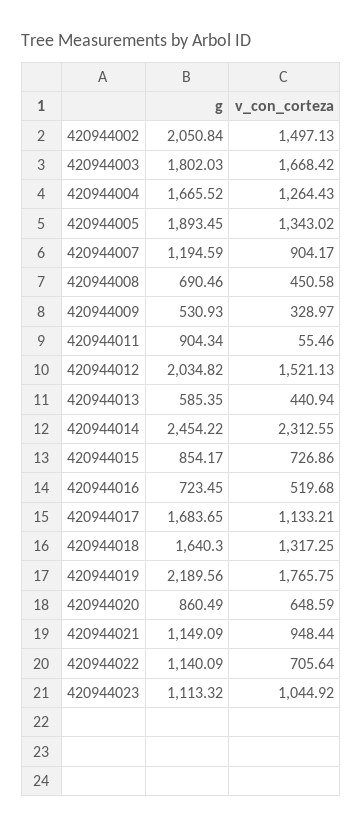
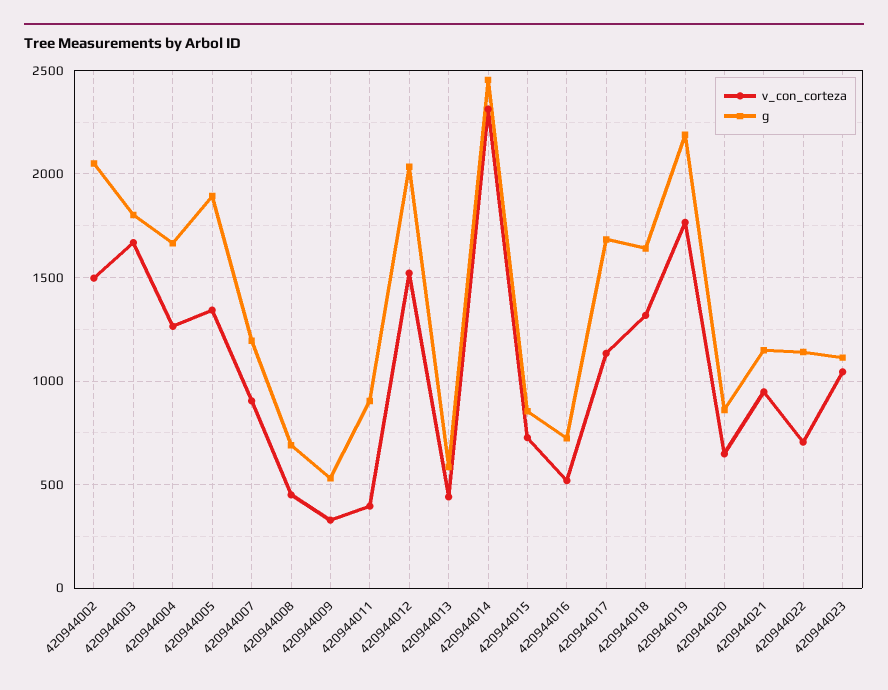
  {
    "g": {
      "420944002": 2050.84,
      "420944003": 1802.03,
      "420944004": 1665.52,
      "420944005": 1893.45,
      "420944007": 1194.59,
      "420944008": 690.46,
      "420944009": 530.93,
      "420944011": 904.34,
      "420944012": 2034.82,
      "420944013": 585.35,
      "420944014": 2454.22,
      "420944015": 854.17,
      "420944016": 723.45,
      "420944017": 1683.65,
      "420944018": 1640.3,
      "420944019": 2189.56,
      "420944020": 860.49,
      "420944021": 1149.09,
      "420944022": 1140.09,
      "420944023": 1113.32
    },
    "v_con_corteza": {
      "420944002": 1497.13,
      "420944003": 1668.42,
      "420944004": 1264.43,
      "420944005": 1343.02,
      "420944007": 904.17,
      "420944008": 450.58,
      "420944009": 328.97,
-     "420944011": 55.46,
+     "420944011": 400,
      "420944012": 1521.13,
      "420944013": 440.94,
      "420944014": 2312.55,
      "420944015": 726.86,
      "420944016": 519.68,
      "420944017": 1133.21,
      "420944018": 1317.25,
      "420944019": 1765.75,
      "420944020": 648.59,
      "420944021": 948.44,
      "420944022": 705.64,
      "420944023": 1044.92
    }
  }

